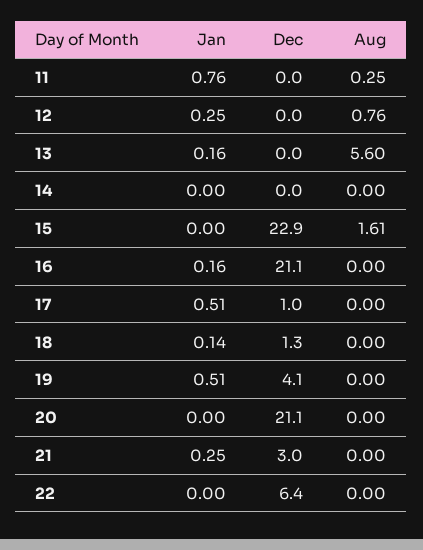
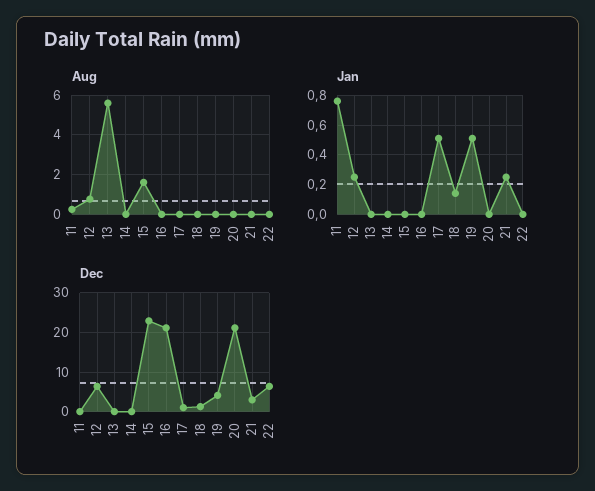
  {
    "Jan": {
      "11": 0.76,
      "12": 0.25,
-     "13": 0.16,
+     "13": 0,
      "14": 0,
      "15": 0,
-     "16": 0.16,
+     "16": 0,
      "17": 0.51,
      "18": 0.14,
      "19": 0.51,
      "20": 0,
      "21": 0.25,
      "22": 0
    },
    "Dec": {
      "11": 0,
-     "12": 0,
+     "12": 6,
      "13": 0,
      "14": 0,
      "15": 22.9,
      "16": 21.1,
      "17": 1,
      "18": 1.3,
      "19": 4.1,
      "20": 21.1,
      "21": 3,
      "22": 6.4
    },
    "Aug": {
      "11": 0.25,
      "12": 0.76,
      "13": 5.6,
      "14": 0,
      "15": 1.61,
      "16": 0,
      "17": 0,
      "18": 0,
      "19": 0,
      "20": 0,
      "21": 0,
      "22": 0
    }
  }

